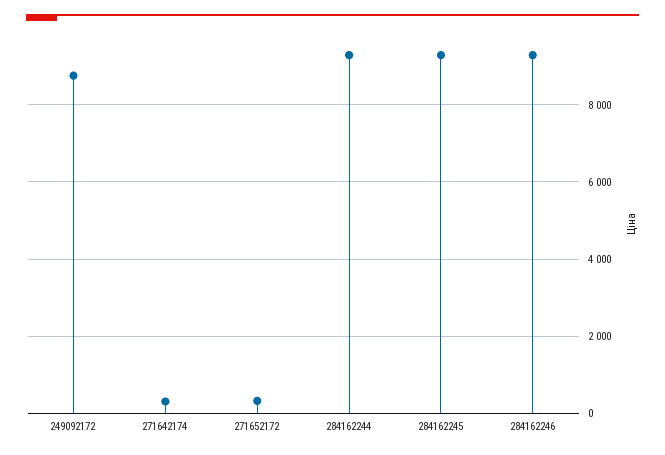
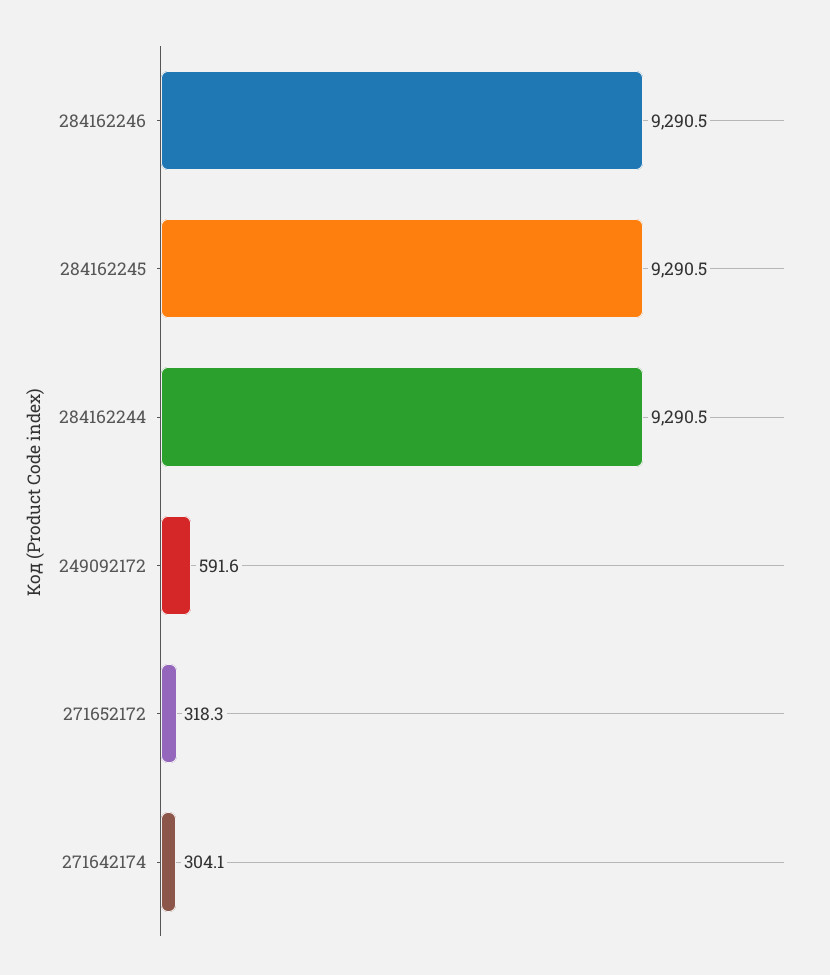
  {
-   "249092172": 8800,
+   "249092172": 591.6,
    "271642174": 304.1,
    "271652172": 318.3,
    "284162244": 9290.5,
    "284162245": 9290.5,
    "284162246": 9290.5
  }

